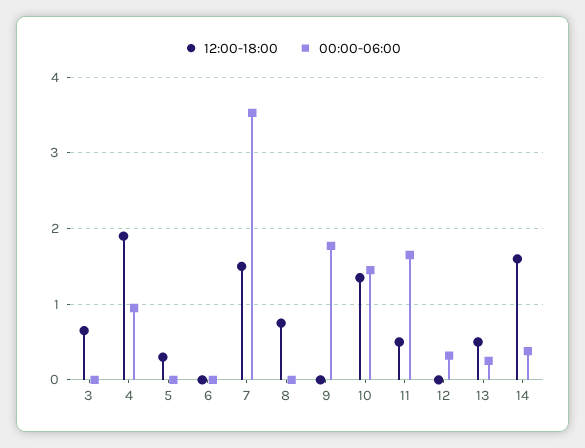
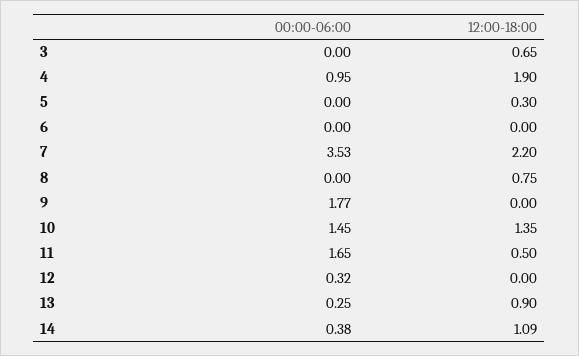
  {
    "12:00-18:00": {
      "3": 0.65,
      "4": 1.9,
      "5": 0.3,
      "6": 0,
-     "7": 1.5,
+     "7": 2.2,
      "8": 0.75,
      "9": 0,
      "10": 1.35,
      "11": 0.5,
      "12": 0,
-     "13": 0.5,
+     "13": 0.9,
-     "14": 1.6
+     "14": 1.09
    },
    "00:00-06:00": {
      "3": 0,
      "4": 0.95,
      "5": 0,
      "6": 0,
      "7": 3.53,
      "8": 0,
      "9": 1.77,
      "10": 1.45,
      "11": 1.65,
      "12": 0.32,
      "13": 0.25,
      "14": 0.38
    }
  }

